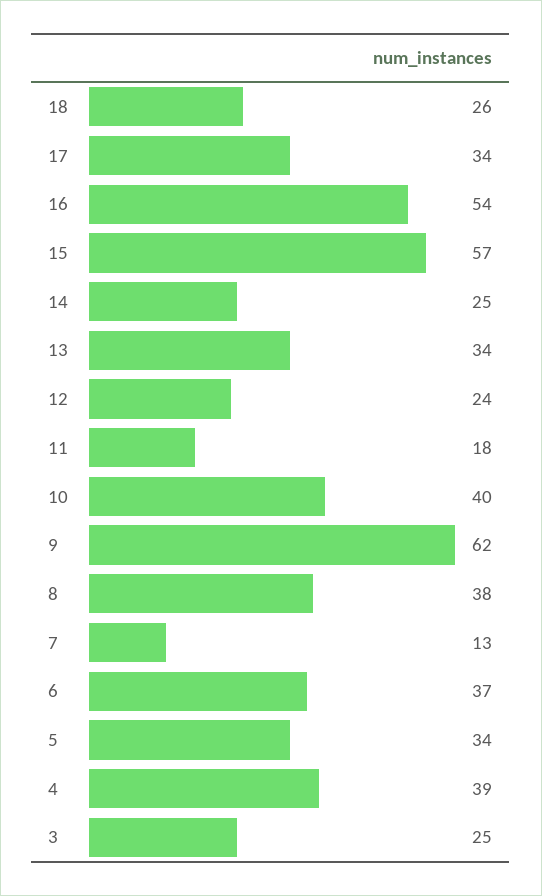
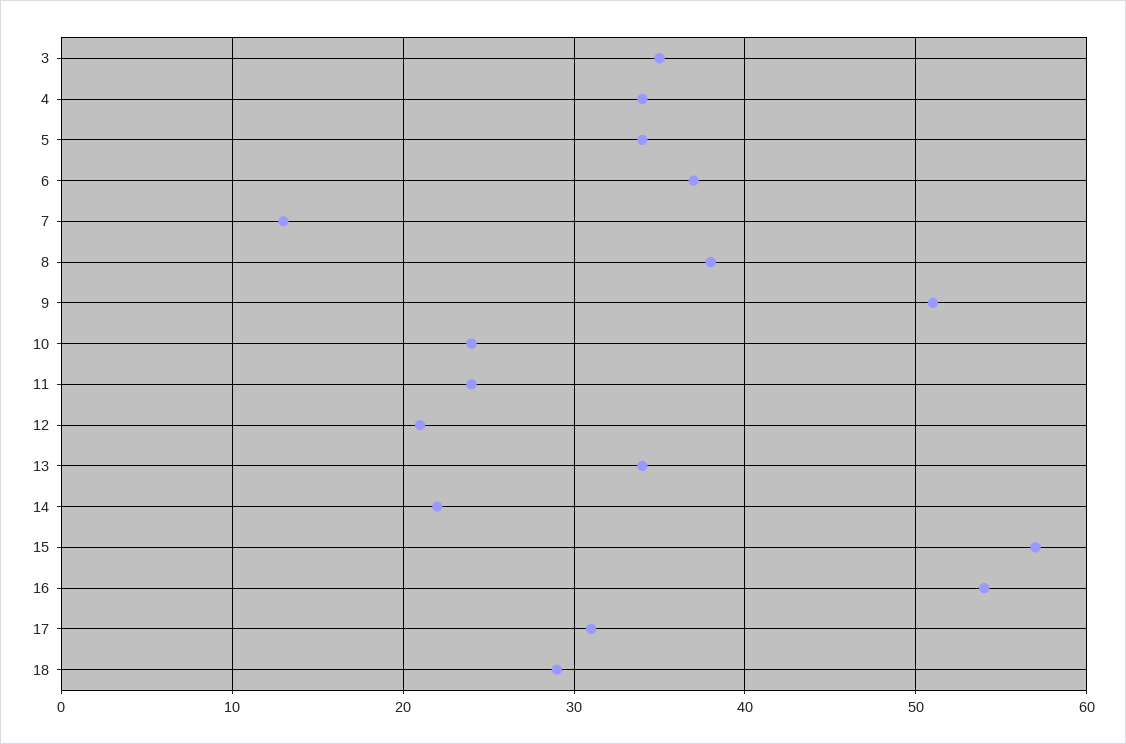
  {
-   "18": 26,
+   "18": 29,
-   "17": 34,
+   "17": 31,
    "16": 54,
    "15": 57,
-   "14": 25,
+   "14": 22,
    "13": 34,
-   "12": 24,
+   "12": 21,
-   "11": 18,
+   "11": 24,
-   "10": 40,
+   "10": 24,
-   "9": 62,
+   "9": 51,
    "8": 38,
    "7": 13,
    "6": 37,
    "5": 34,
-   "4": 39,
+   "4": 34,
-   "3": 25
+   "3": 35
  }

